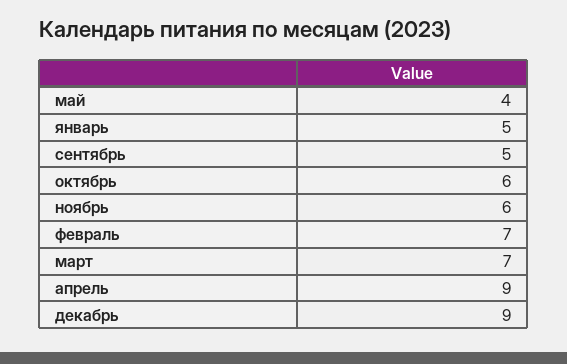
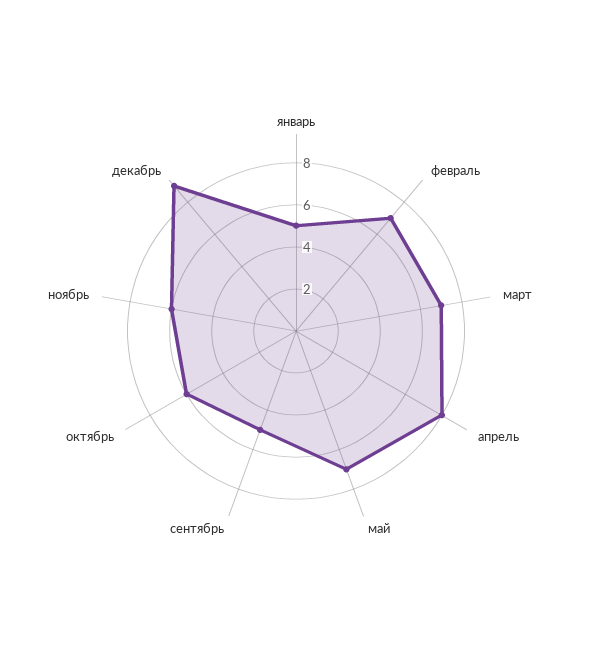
  {
-   "май": 4,
+   "май": 7,
    "январь": 5,
    "сентябрь": 5,
    "октябрь": 6,
    "ноябрь": 6,
    "февраль": 7,
    "март": 7,
-   "апрель": 9,
+   "апрель": 8,
    "декабрь": 9
  }

